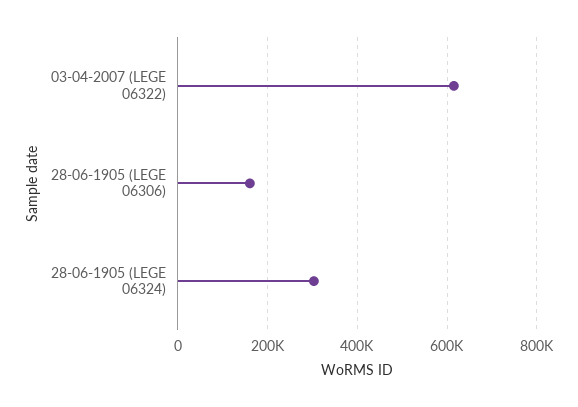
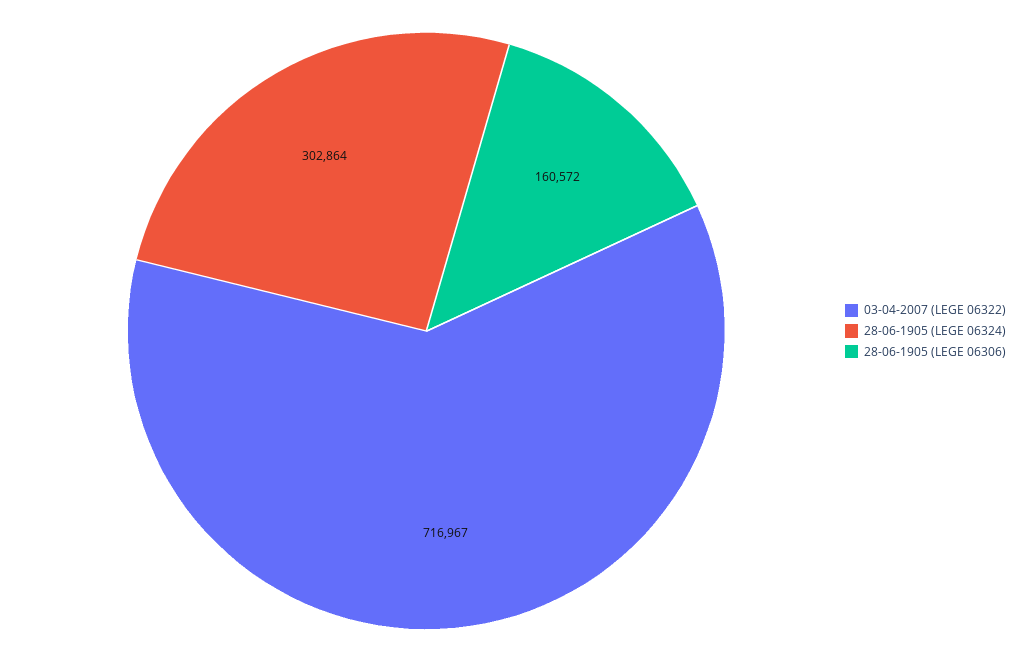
  {
-   "03-04-2007 (LEGE 06322)": 620000,
+   "03-04-2007 (LEGE 06322)": 716967,
    "28-06-1905 (LEGE 06306)": 160572,
    "28-06-1905 (LEGE 06324)": 302864
  }

